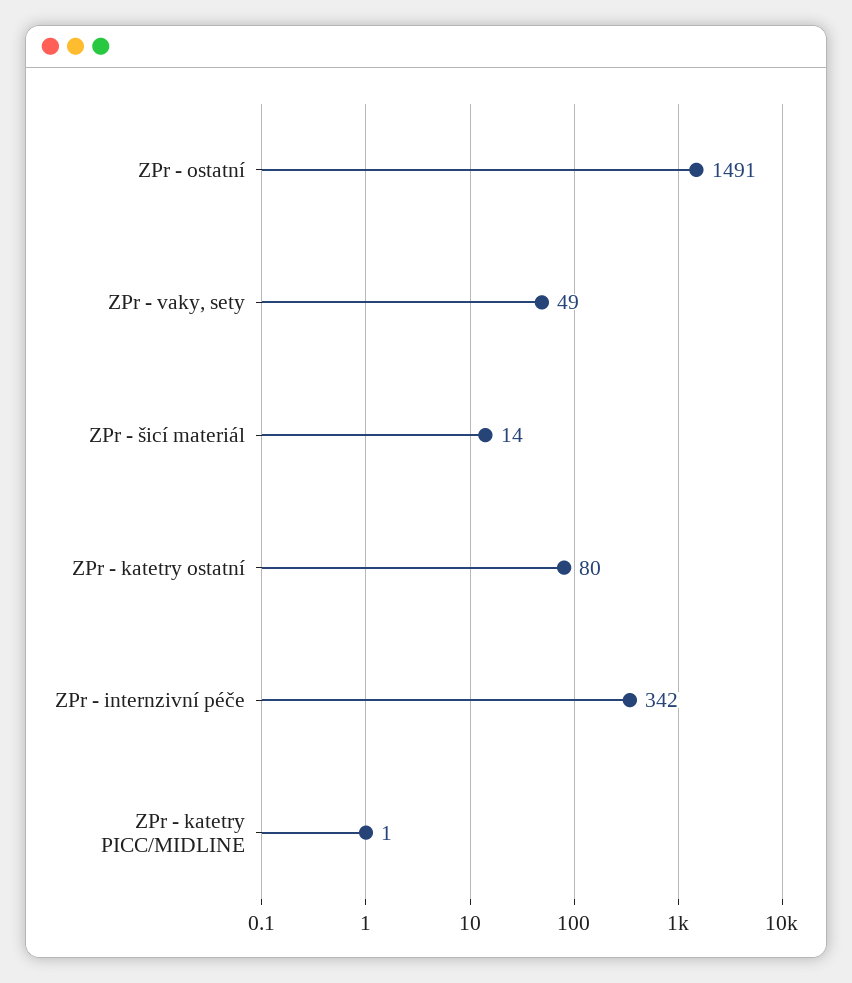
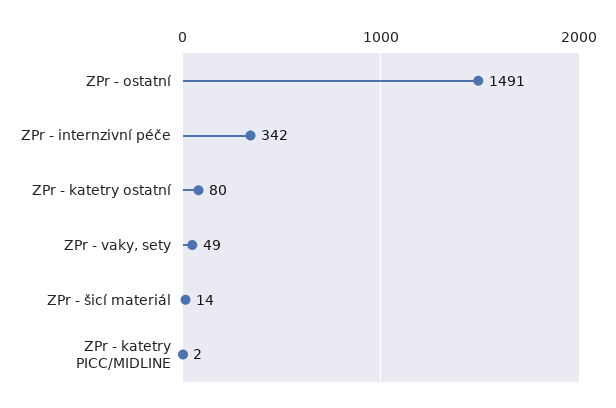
  {
    "ZPr - ostatní": 1491,
    "ZPr - vaky, sety": 49,
    "ZPr - šicí materiál": 14,
    "ZPr - katetry ostatní": 80,
    "ZPr - internzivní péče": 342,
-   "ZPr - katetry PICC/MIDLINE": 1
+   "ZPr - katetry PICC/MIDLINE": 2
  }

